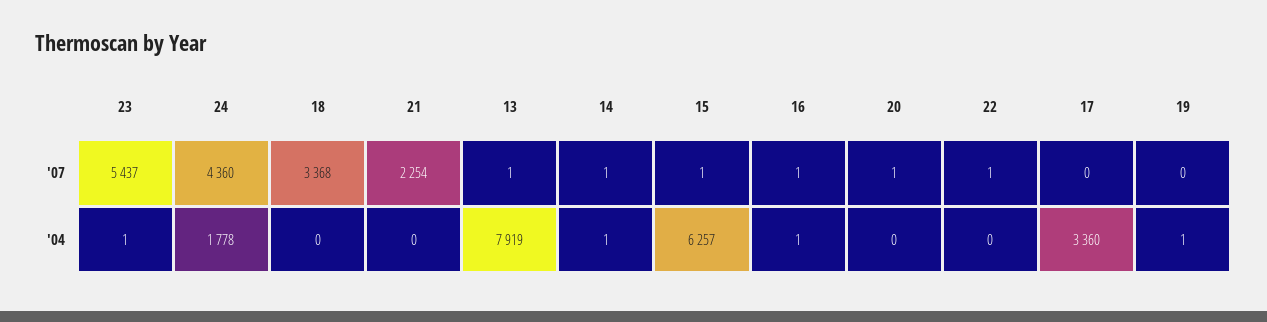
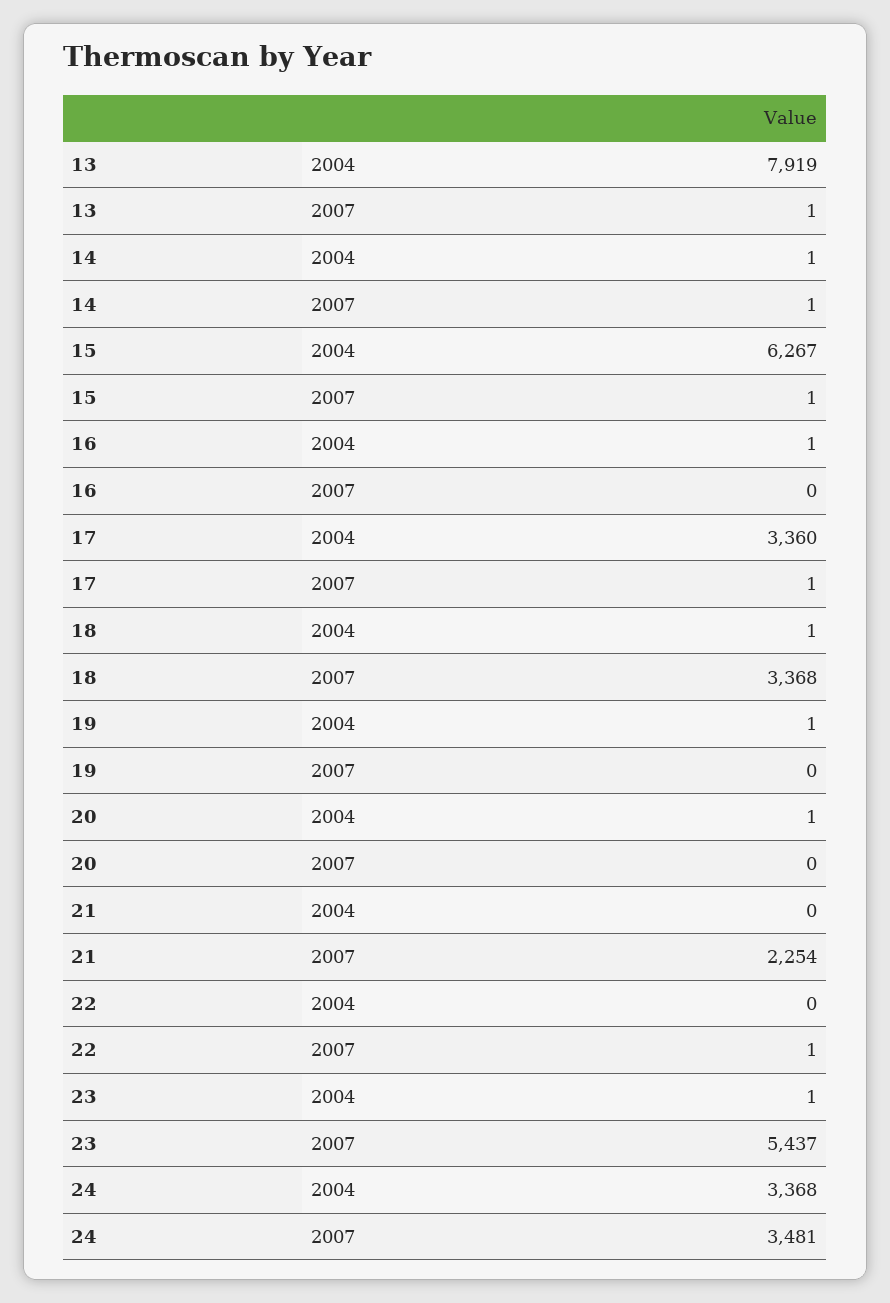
  {
    "23": {
      "'07": 5437,
      "'04": 1
    },
    "24": {
-     "'07": 4360,
+     "'07": 3481,
-     "'04": 1778
+     "'04": 3368
    },
    "18": {
      "'07": 3368,
-     "'04": 0
+     "'04": 1
    },
    "21": {
      "'07": 2254,
      "'04": 0
    },
    "13": {
      "'07": 1,
      "'04": 7919
    },
    "14": {
      "'07": 1,
      "'04": 1
    },
    "15": {
      "'07": 1,
-     "'04": 6257
+     "'04": 6267
    },
    "16": {
-     "'07": 1,
+     "'07": 0,
      "'04": 1
    },
    "20": {
-     "'07": 1,
+     "'07": 0,
-     "'04": 0
+     "'04": 1
    },
    "22": {
      "'07": 1,
      "'04": 0
    },
    "17": {
-     "'07": 0,
+     "'07": 1,
      "'04": 3360
    },
    "19": {
      "'07": 0,
      "'04": 1
    }
  }

